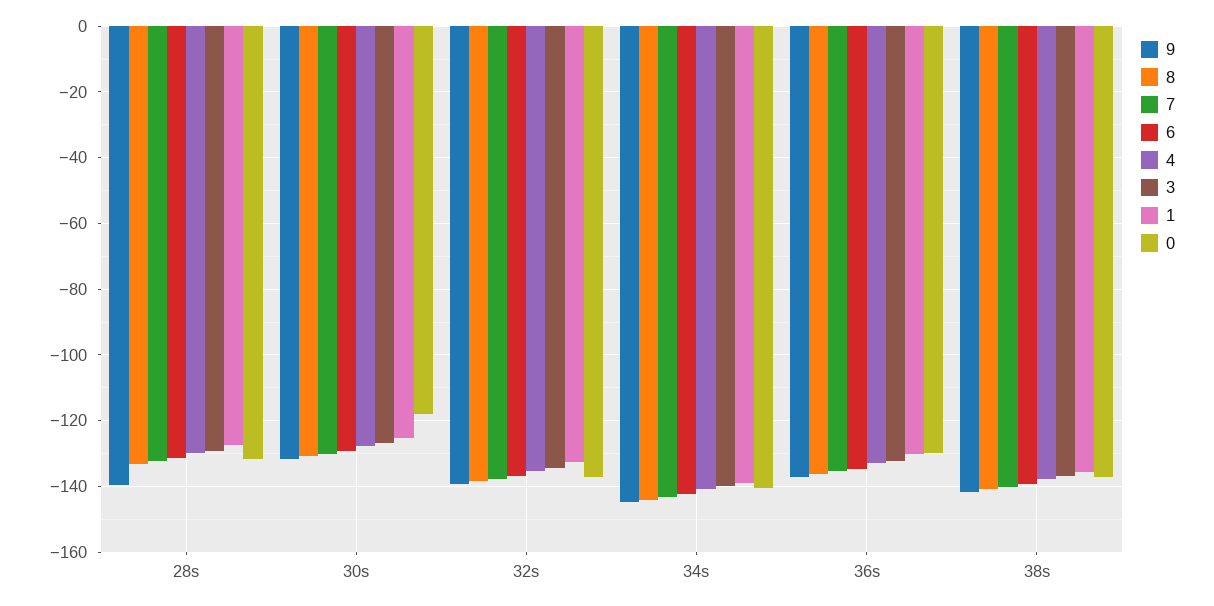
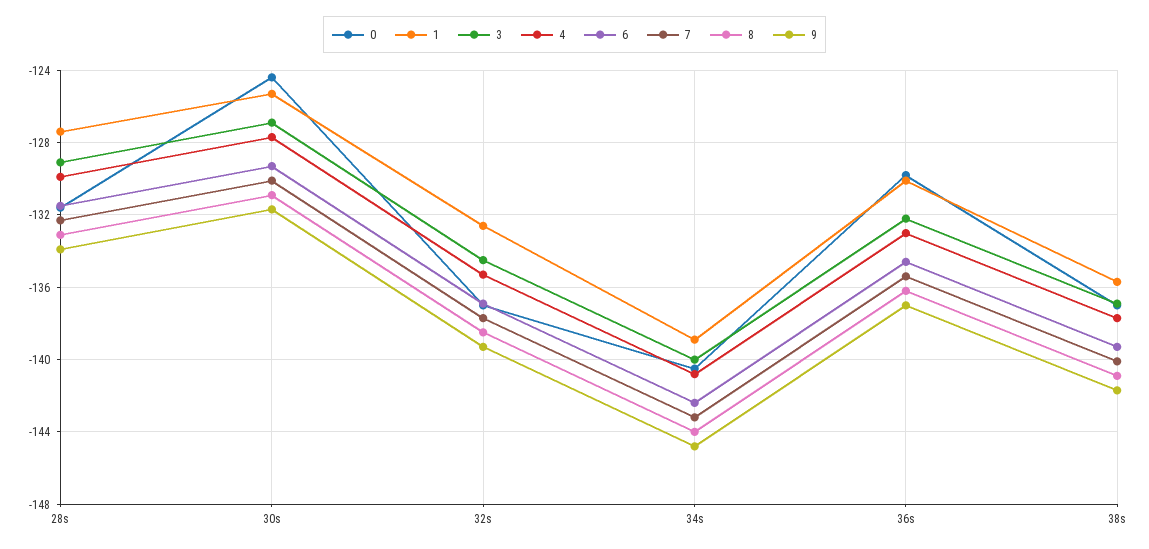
  {
    "9": {
-     "28s": -140,
+     "28s": -134,
      "30s": -131.5,
      "32s": -139.5,
      "34s": -145,
      "36s": -137,
      "38s": -141.5
    },
    "8": {
      "28s": -133,
      "30s": -131,
      "32s": -138.5,
      "34s": -144,
      "36s": -136,
      "38s": -141
    },
    "7": {
      "28s": -132.5,
      "30s": -130,
      "32s": -137.5,
      "34s": -143,
      "36s": -135.5,
      "38s": -140
    },
    "6": {
      "28s": -131.5,
      "30s": -129.5,
      "32s": -137,
      "34s": -142.5,
      "36s": -134.5,
      "38s": -139.5
    },
    "4": {
      "28s": -130,
      "30s": -127.5,
      "32s": -135.5,
      "34s": -141,
      "36s": -133,
      "38s": -137.5
    },
    "3": {
      "28s": -129,
      "30s": -127,
      "32s": -134.5,
      "34s": -140,
      "36s": -132,
      "38s": -137
    },
    "1": {
      "28s": -127.5,
      "30s": -125.5,
      "32s": -132.5,
      "34s": -139,
      "36s": -130,
      "38s": -135.5
    },
    "0": {
      "28s": -131.5,
-     "30s": -118,
+     "30s": -124.5,
      "32s": -137,
      "34s": -140.5,
      "36s": -130,
      "38s": -137
    }
  }

